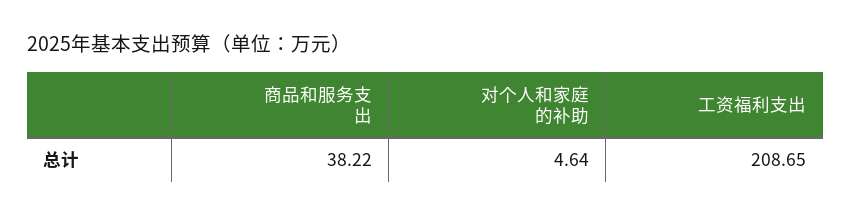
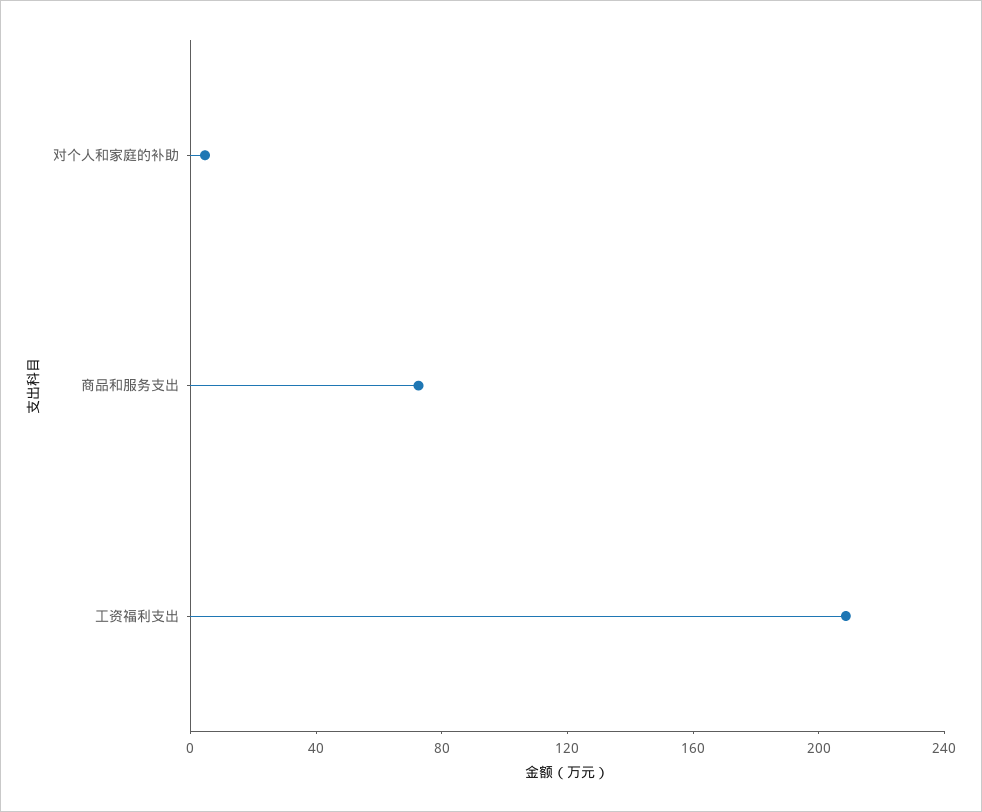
  {
-   "商品和服务支出": 38.22,
+   "商品和服务支出": 70,
    "对个人和家庭的补助": 4.64,
    "工资福利支出": 208.65
  }

